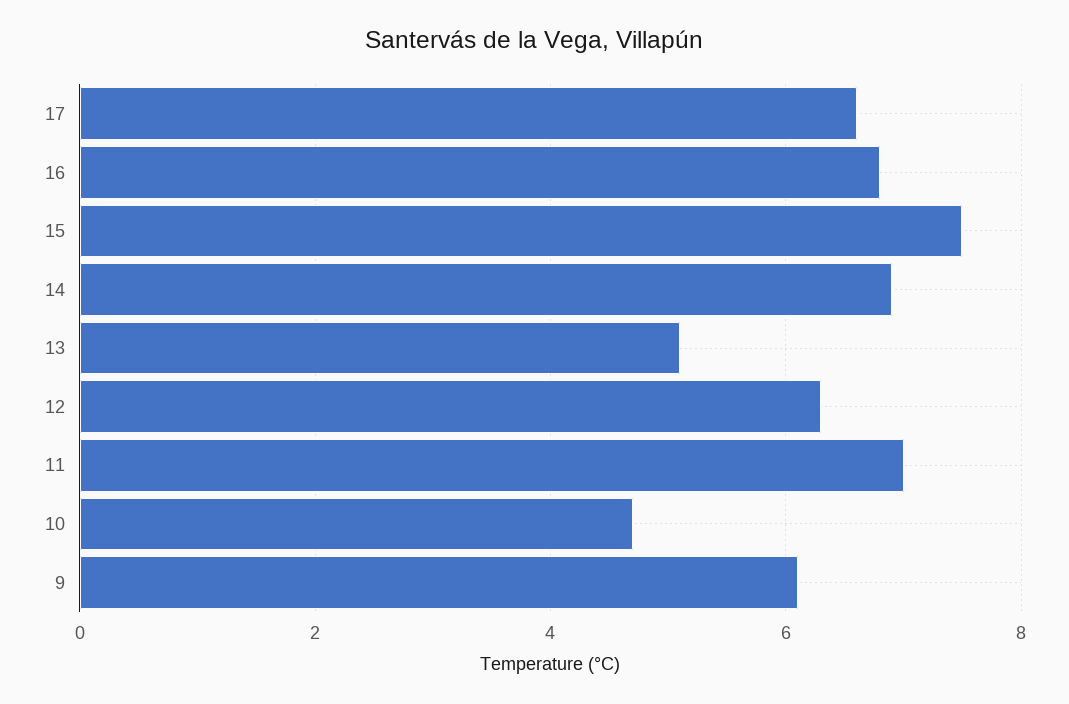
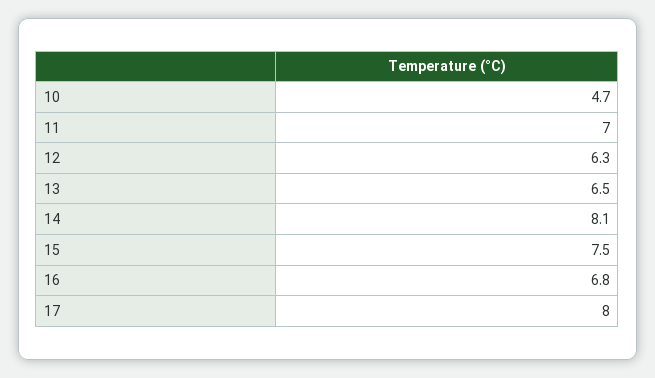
  {
-   "17": 6.5,
+   "17": 8,
    "16": 6.8,
    "15": 7.5,
-   "14": 7,
+   "14": 8.1,
-   "13": 5,
+   "13": 6.5,
    "12": 6.3,
    "11": 7,
-   "10": 4.7,
+   "10": 4.7
-   "9": 6
  }

